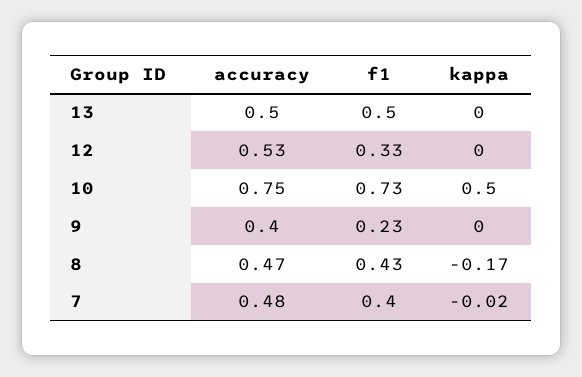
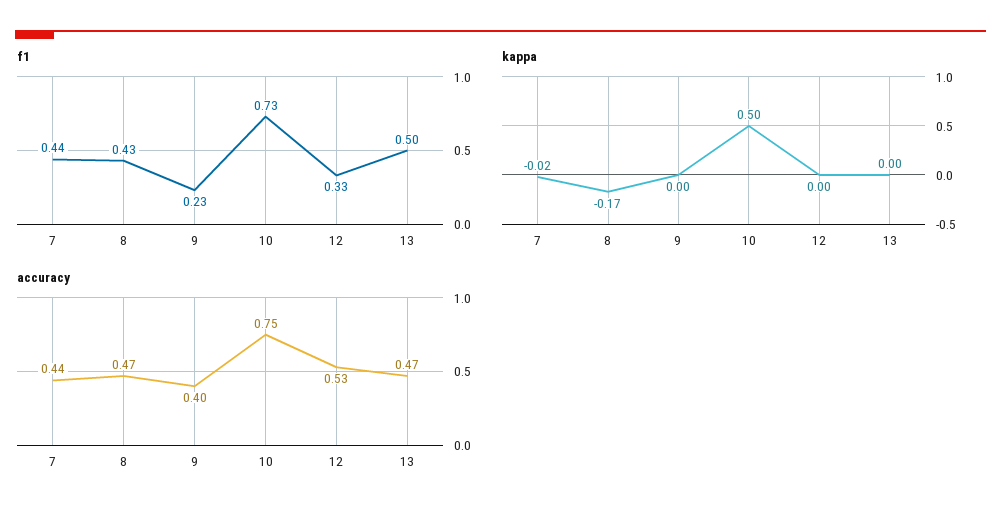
  {
    "accuracy": {
-     "13": 0.5,
+     "13": 0.47,
      "12": 0.53,
      "10": 0.75,
      "9": 0.4,
      "8": 0.47,
-     "7": 0.48
+     "7": 0.44
    },
    "f1": {
      "13": 0.5,
      "12": 0.33,
      "10": 0.73,
      "9": 0.23,
      "8": 0.43,
-     "7": 0.4
+     "7": 0.44
    },
    "kappa": {
      "13": 0,
      "12": 0,
      "10": 0.5,
      "9": 0,
      "8": -0.17,
      "7": -0.02
    }
  }

